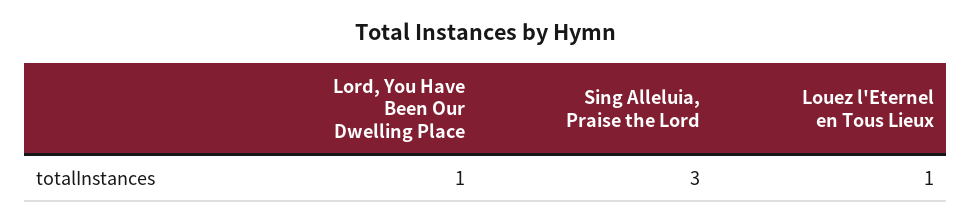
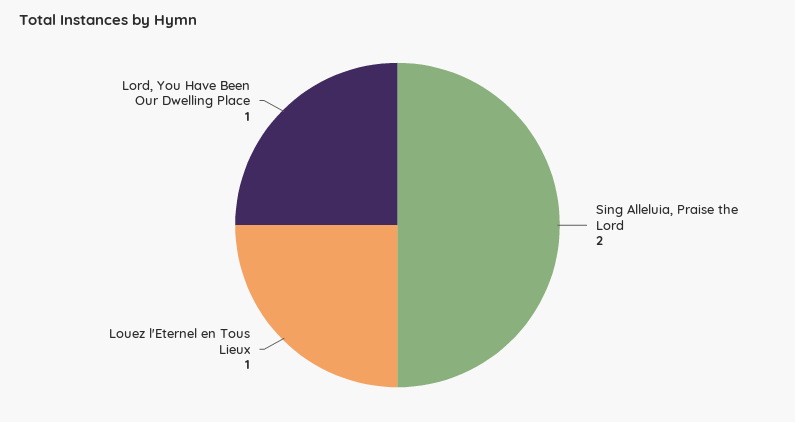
  {
    "Lord, You Have Been Our Dwelling Place": 1,
-   "Sing Alleluia, Praise the Lord": 3,
+   "Sing Alleluia, Praise the Lord": 2,
    "Louez l'Eternel en Tous Lieux": 1
  }

